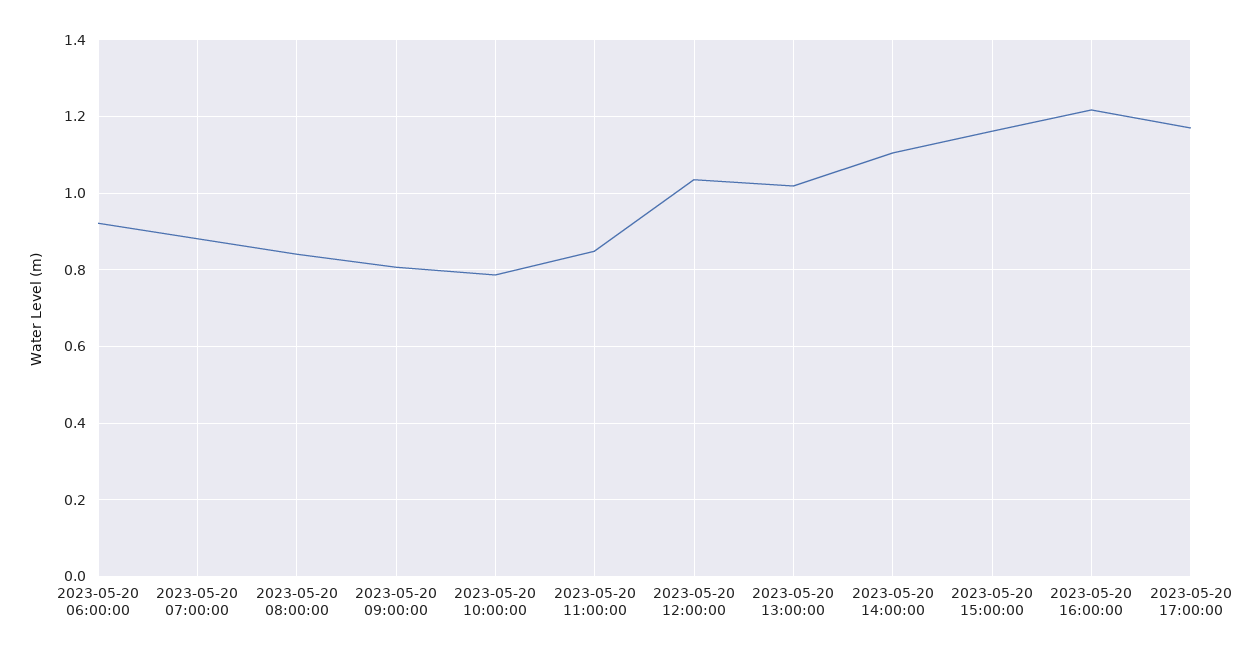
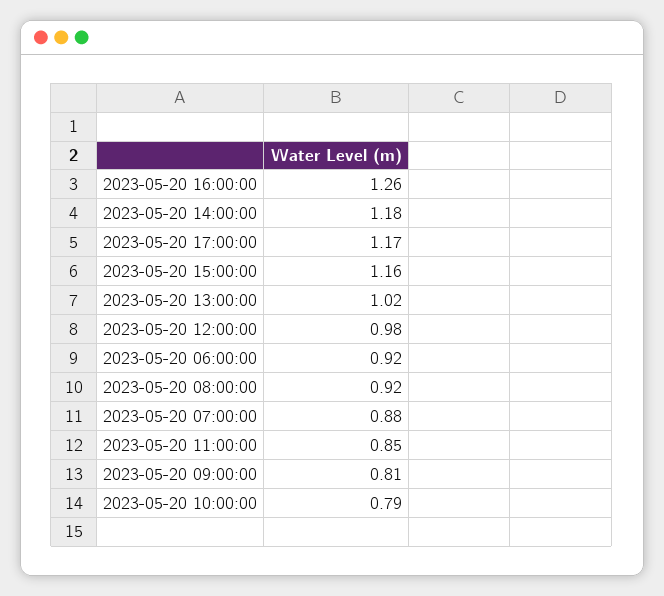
  {
    "2023-05-20 06:00:00": 0.92,
    "2023-05-20 07:00:00": 0.88,
-   "2023-05-20 08:00:00": 0.84,
+   "2023-05-20 08:00:00": 0.92,
    "2023-05-20 09:00:00": 0.81,
    "2023-05-20 10:00:00": 0.79,
    "2023-05-20 11:00:00": 0.85,
-   "2023-05-20 12:00:00": 1.04,
+   "2023-05-20 12:00:00": 0.98,
    "2023-05-20 13:00:00": 1.02,
-   "2023-05-20 14:00:00": 1.1,
+   "2023-05-20 14:00:00": 1.18,
    "2023-05-20 15:00:00": 1.16,
-   "2023-05-20 16:00:00": 1.22,
+   "2023-05-20 16:00:00": 1.26,
    "2023-05-20 17:00:00": 1.17
  }

